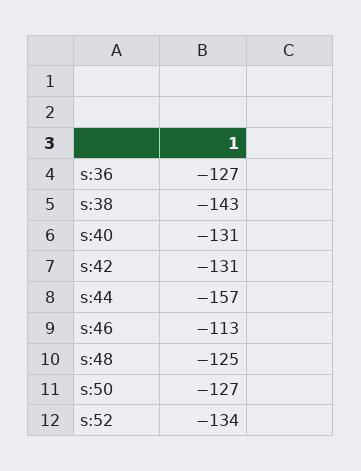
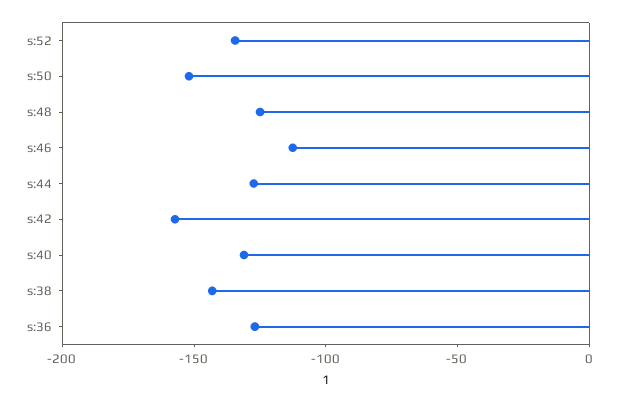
  {
    "s:36": -127,
    "s:38": -143,
    "s:40": -131,
-   "s:42": -131,
+   "s:42": -160,
-   "s:44": -157,
+   "s:44": -130,
    "s:46": -113,
    "s:48": -125,
-   "s:50": -127,
+   "s:50": -150,
    "s:52": -134
  }

